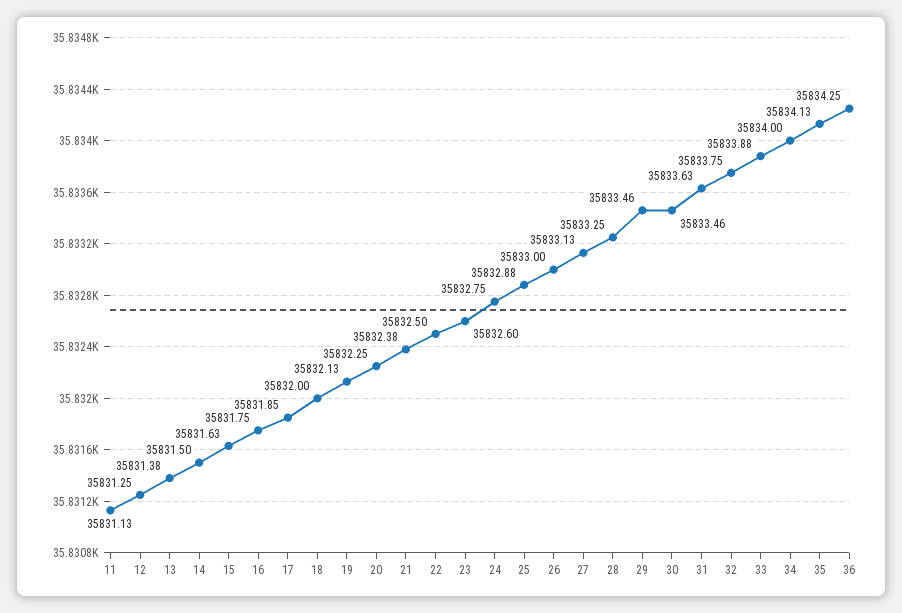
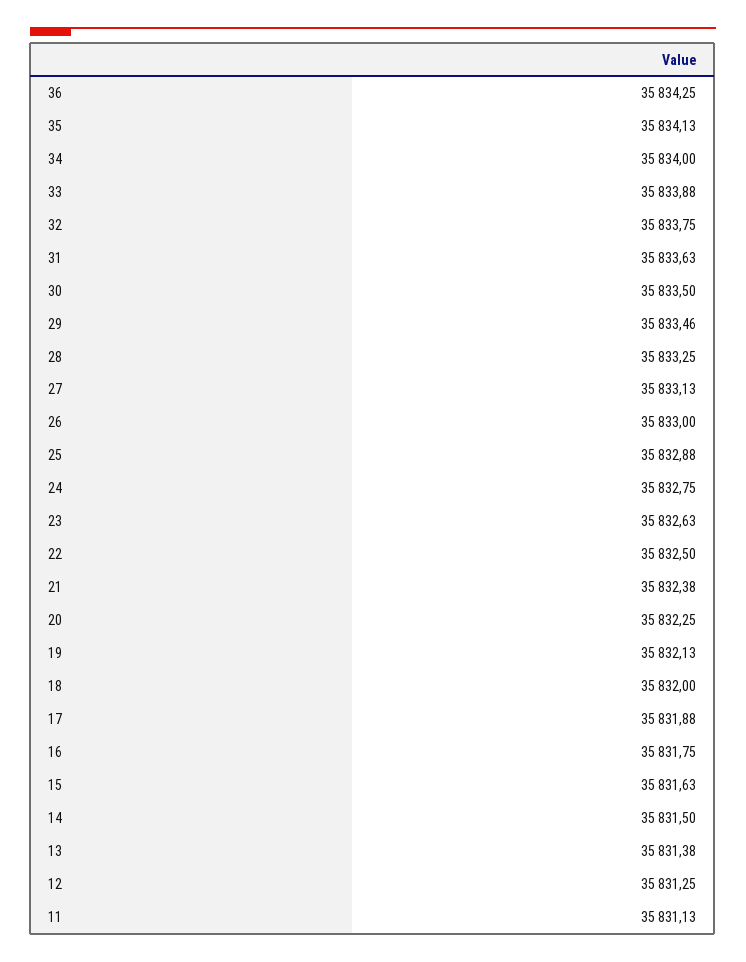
  {
    "11": 35831.13,
    "12": 35831.25,
    "13": 35831.38,
    "14": 35831.5,
    "15": 35831.63,
    "16": 35831.75,
-   "17": 35831.85,
+   "17": 35831.88,
    "18": 35832,
    "19": 35832.13,
    "20": 35832.25,
    "21": 35832.38,
    "22": 35832.5,
-   "23": 35832.6,
+   "23": 35832.63,
    "24": 35832.75,
    "25": 35832.88,
    "26": 35833,
    "27": 35833.13,
    "28": 35833.25,
    "29": 35833.46,
-   "30": 35833.46,
+   "30": 35833.5,
    "31": 35833.63,
    "32": 35833.75,
    "33": 35833.88,
    "34": 35834,
    "35": 35834.13,
    "36": 35834.25
  }

